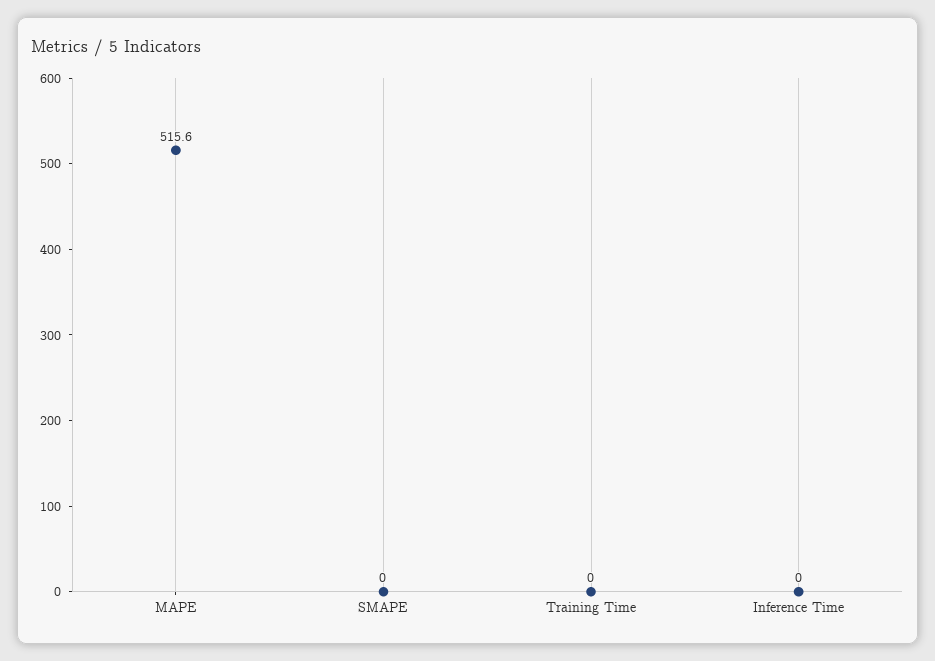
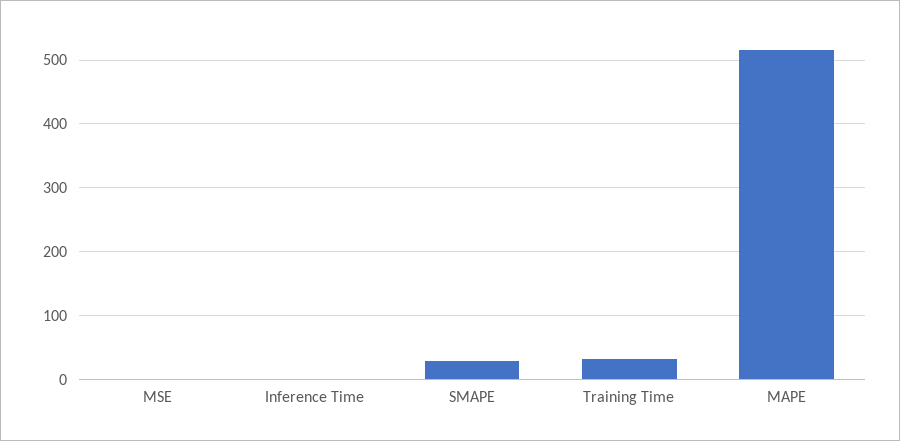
  {
    "MAPE": 515.6,
-   "SMAPE": 0,
+   "SMAPE": 30,
-   "Training Time": 0,
+   "Training Time": 30,
-   "Inference Time": 0
+   "Inference Time": 0,
+   "MSE": 0
  }

